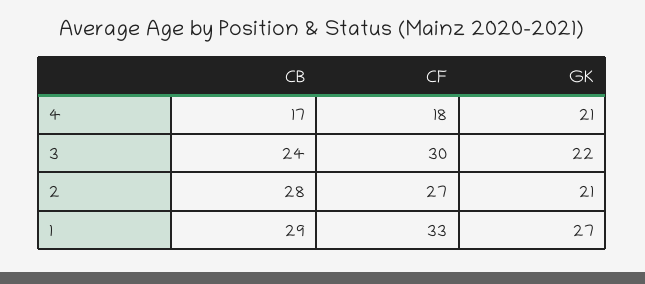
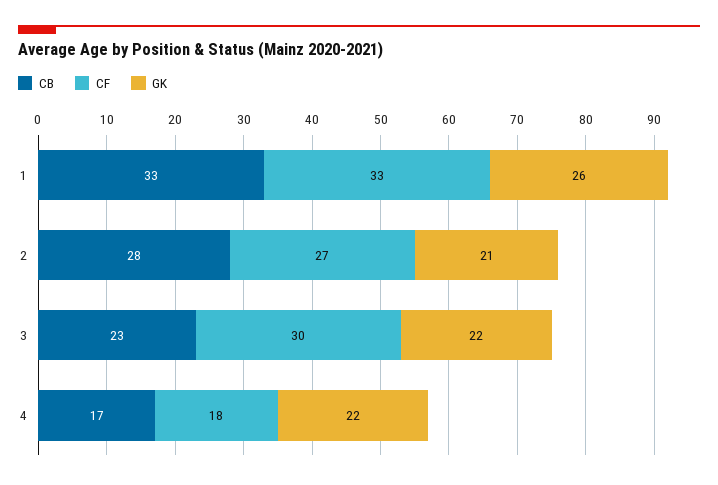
  {
    "CB": {
      "4": 17,
-     "3": 24,
+     "3": 23,
      "2": 28,
-     "1": 29
+     "1": 33
    },
    "CF": {
      "4": 18,
      "3": 30,
      "2": 27,
      "1": 33
    },
    "GK": {
-     "4": 21,
+     "4": 22,
      "3": 22,
      "2": 21,
-     "1": 27
+     "1": 26
    }
  }

